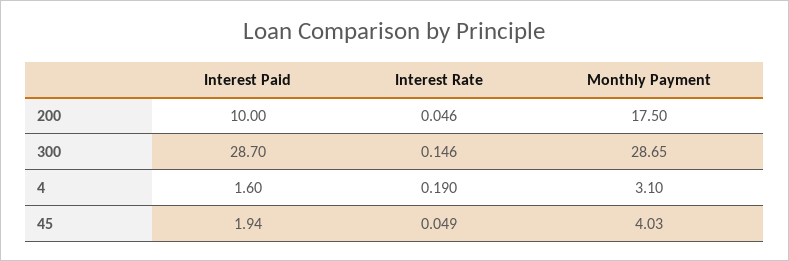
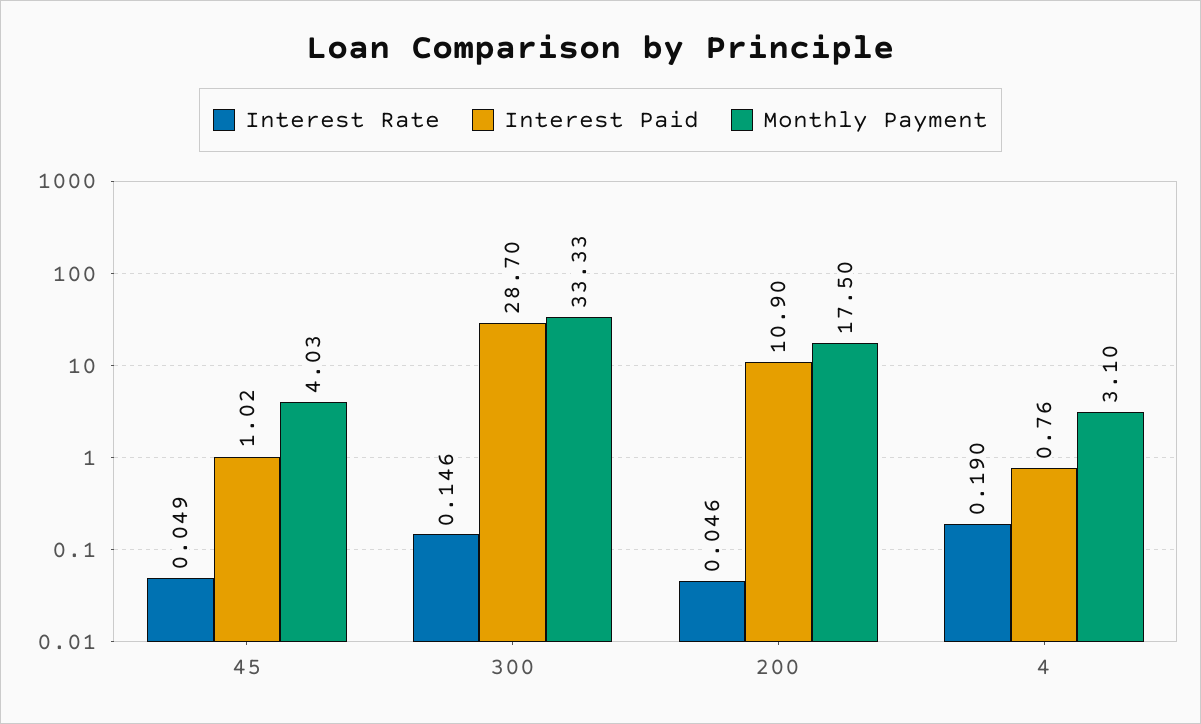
  {
    "Interest Paid": {
-     "200": 10,
+     "200": 10.9,
      "300": 28.7,
-     "4": 1.6,
+     "4": 0.76,
-     "45": 1.94
+     "45": 1.02
    },
    "Interest Rate": {
      "200": 0.046,
      "300": 0.146,
      "4": 0.19,
      "45": 0.049
    },
    "Monthly Payment": {
      "200": 17.5,
-     "300": 28.65,
+     "300": 33.33,
      "4": 3.1,
      "45": 4.03
    }
  }

